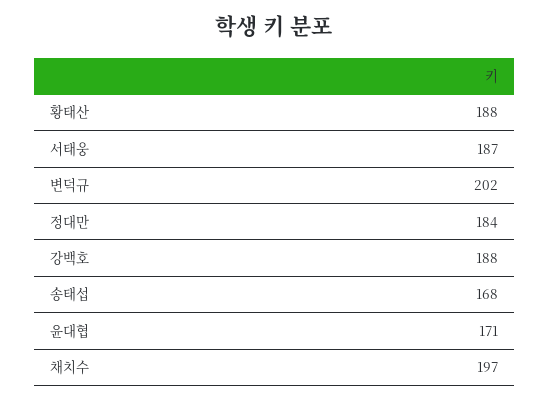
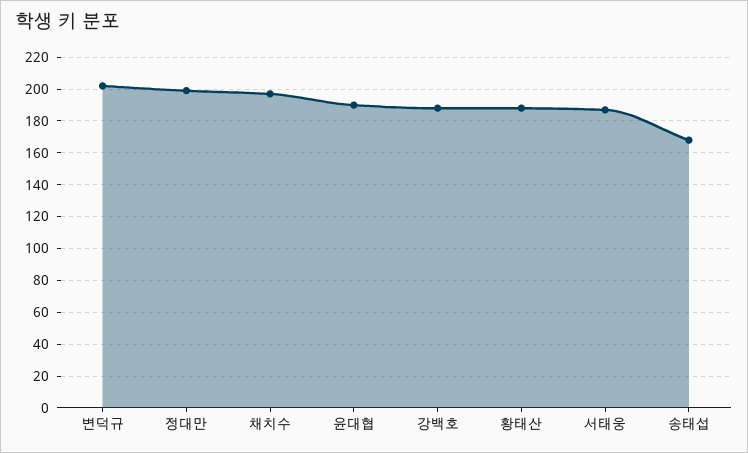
  {
    "황태산": 188,
    "서태웅": 187,
    "변덕규": 202,
-   "정대만": 184,
+   "정대만": 200,
    "강백호": 188,
    "송태섭": 168,
-   "윤대협": 171,
+   "윤대협": 190,
    "채치수": 197
  }

